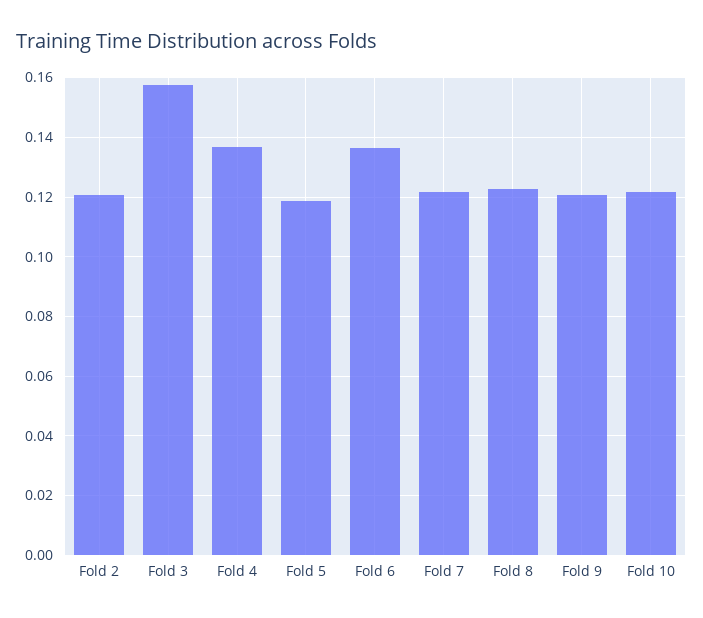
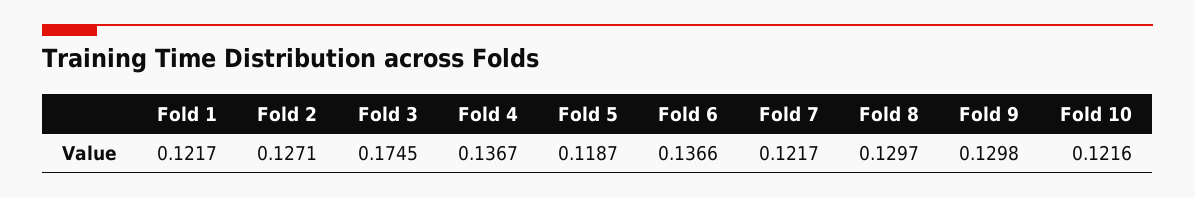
  {
-   "Fold 2": 0.12,
+   "Fold 2": 0.1271,
-   "Fold 3": 0.1575,
+   "Fold 3": 0.1745,
    "Fold 4": 0.1367,
    "Fold 5": 0.1187,
    "Fold 6": 0.1366,
    "Fold 7": 0.1217,
-   "Fold 8": 0.1225,
+   "Fold 8": 0.1297,
-   "Fold 9": 0.12,
+   "Fold 9": 0.1298,
-   "Fold 10": 0.1216
+   "Fold 10": 0.1216,
+   "Fold 1": 0.1217
  }

